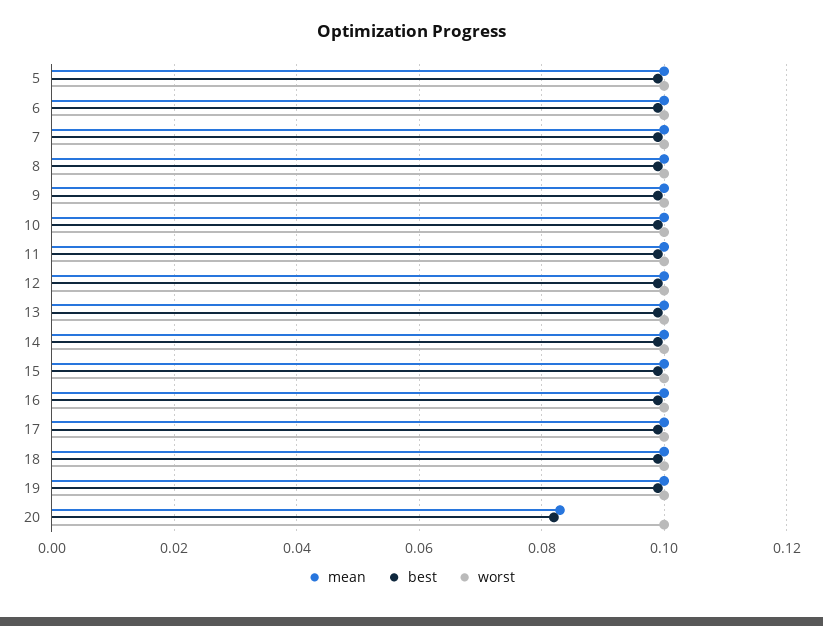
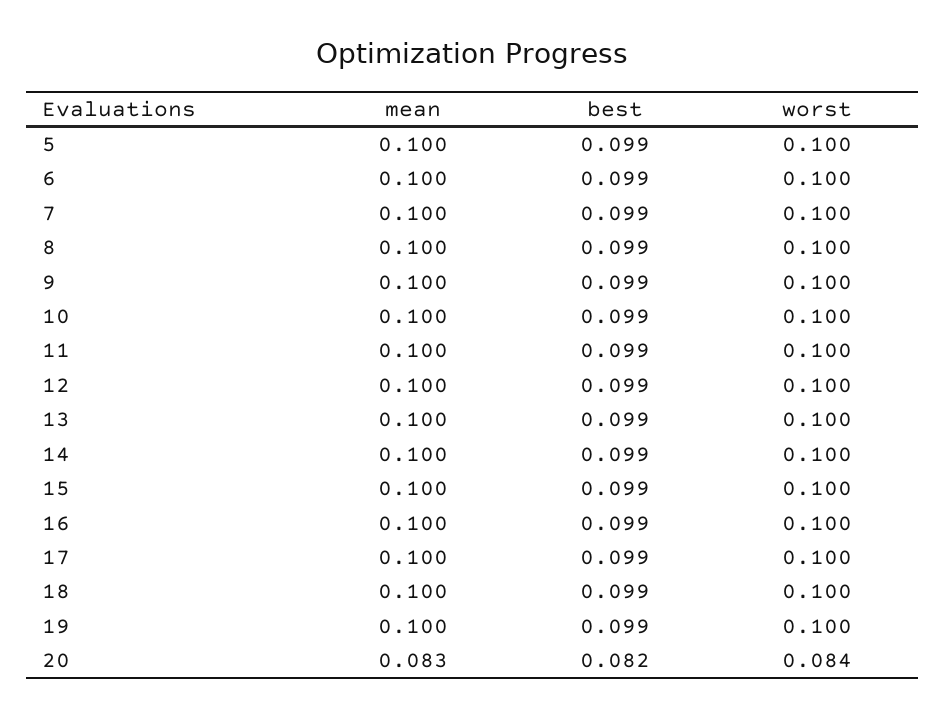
  {
    "mean": {
      "5": 0.1,
      "6": 0.1,
      "7": 0.1,
      "8": 0.1,
      "9": 0.1,
      "10": 0.1,
      "11": 0.1,
      "12": 0.1,
      "13": 0.1,
      "14": 0.1,
      "15": 0.1,
      "16": 0.1,
      "17": 0.1,
      "18": 0.1,
      "19": 0.1,
      "20": 0.083
    },
    "best": {
      "5": 0.099,
      "6": 0.099,
      "7": 0.099,
      "8": 0.099,
      "9": 0.099,
      "10": 0.099,
      "11": 0.099,
      "12": 0.099,
      "13": 0.099,
      "14": 0.099,
      "15": 0.099,
      "16": 0.099,
      "17": 0.099,
      "18": 0.099,
      "19": 0.099,
      "20": 0.082
    },
    "worst": {
      "5": 0.1,
      "6": 0.1,
      "7": 0.1,
      "8": 0.1,
      "9": 0.1,
      "10": 0.1,
      "11": 0.1,
      "12": 0.1,
      "13": 0.1,
      "14": 0.1,
      "15": 0.1,
      "16": 0.1,
      "17": 0.1,
      "18": 0.1,
      "19": 0.1,
-     "20": 0.1
+     "20": 0.084
    }
  }

